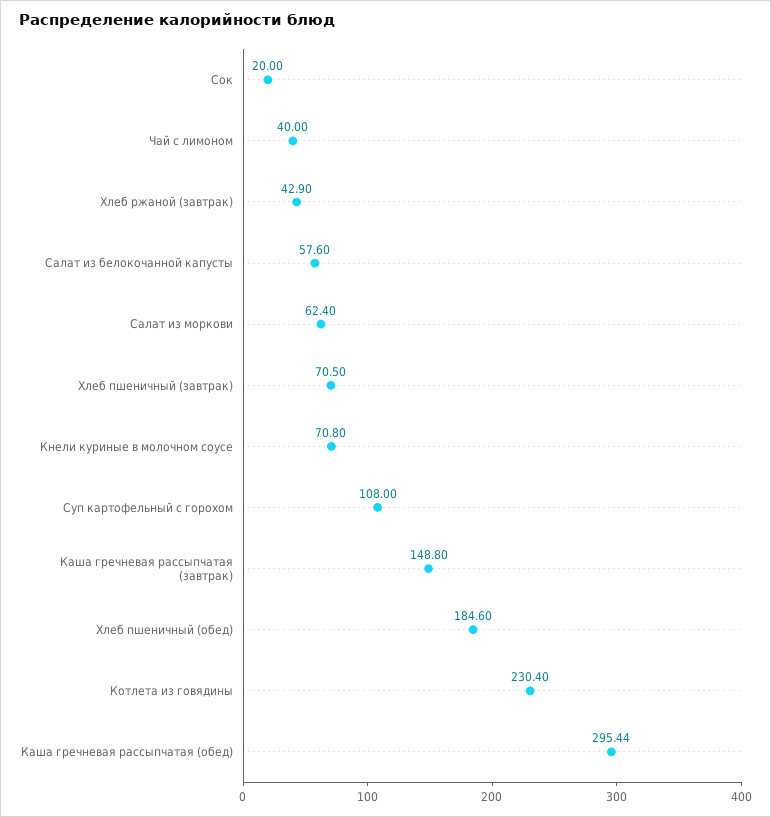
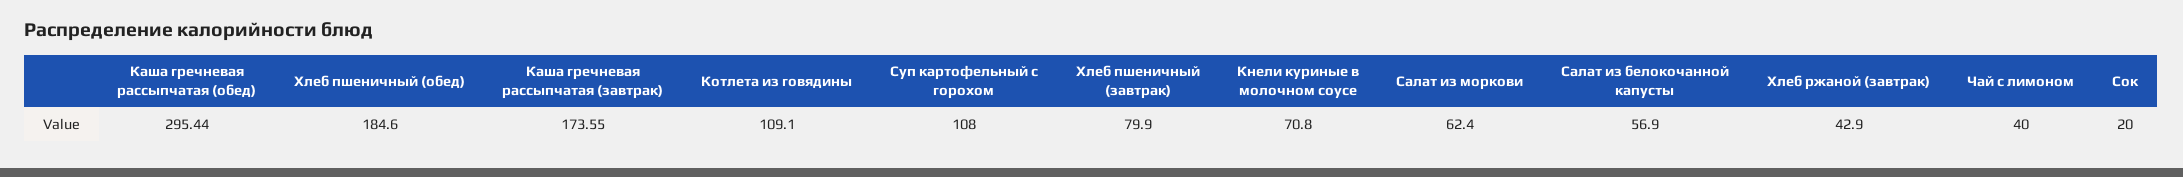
  {
    "Сок": 20,
    "Чай с лимоном": 40,
    "Хлеб ржаной (завтрак)": 42.9,
-   "Салат из белокочанной капусты": 57.6,
+   "Салат из белокочанной капусты": 56.9,
    "Салат из моркови": 62.4,
-   "Хлеб пшеничный (завтрак)": 70.5,
+   "Хлеб пшеничный (завтрак)": 79.9,
    "Кнели куриные в молочном соусе": 70.8,
    "Суп картофельный с горохом": 108,
-   "Каша гречневая рассыпчатая (завтрак)": 148.8,
+   "Каша гречневая рассыпчатая (завтрак)": 173.55,
    "Хлеб пшеничный (обед)": 184.6,
-   "Котлета из говядины": 230.4,
+   "Котлета из говядины": 109.1,
    "Каша гречневая рассыпчатая (обед)": 295.44
  }

